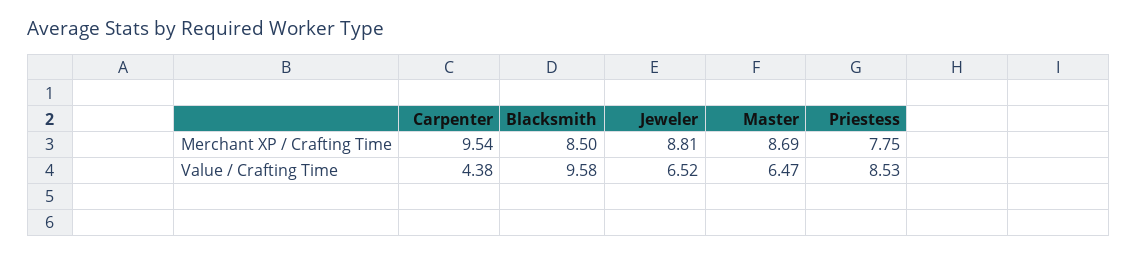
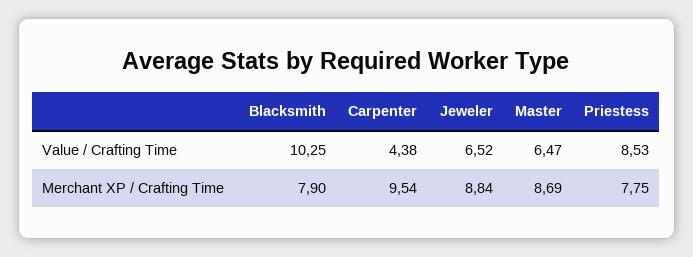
  {
    "Carpenter": {
      "Merchant XP / Crafting Time": 9.54,
      "Value / Crafting Time": 4.38
    },
    "Blacksmith": {
-     "Merchant XP / Crafting Time": 8.5,
+     "Merchant XP / Crafting Time": 7.9,
-     "Value / Crafting Time": 9.58
+     "Value / Crafting Time": 10.25
    },
    "Jeweler": {
-     "Merchant XP / Crafting Time": 8.81,
+     "Merchant XP / Crafting Time": 8.84,
      "Value / Crafting Time": 6.52
    },
    "Master": {
      "Merchant XP / Crafting Time": 8.69,
      "Value / Crafting Time": 6.47
    },
    "Priestess": {
      "Merchant XP / Crafting Time": 7.75,
      "Value / Crafting Time": 8.53
    }
  }

